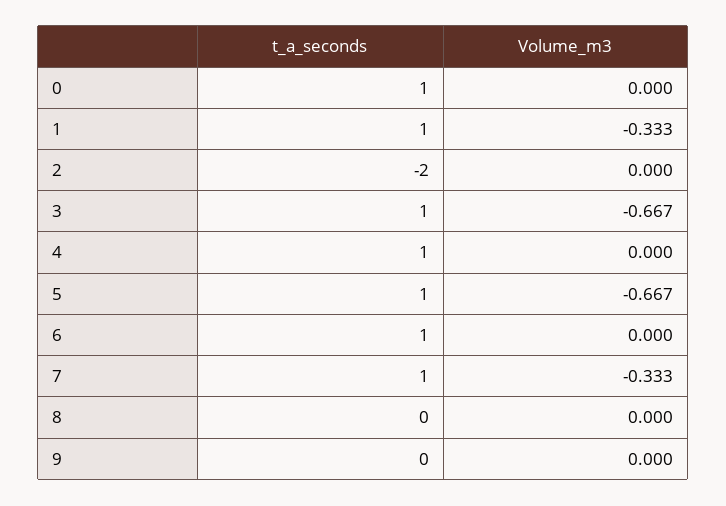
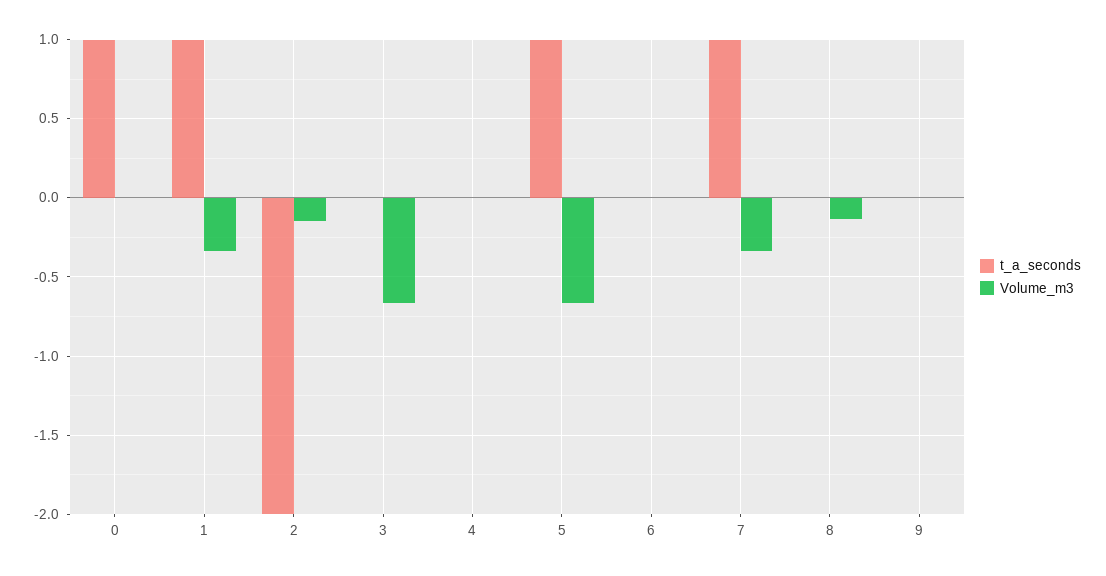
  {
    "t_a_seconds": {
      "0": 1,
      "1": 1,
      "2": -2,
-     "3": 1,
+     "3": 0,
-     "4": 1,
+     "4": 0,
      "5": 1,
-     "6": 1,
+     "6": 0,
      "7": 1,
      "8": 0,
      "9": 0
    },
    "Volume_m3": {
      "0": 0,
      "1": -0.333,
-     "2": 0,
+     "2": -0.15,
      "3": -0.667,
      "4": 0,
      "5": -0.667,
      "6": 0,
      "7": -0.333,
-     "8": 0,
+     "8": -0.15,
      "9": 0
    }
  }

